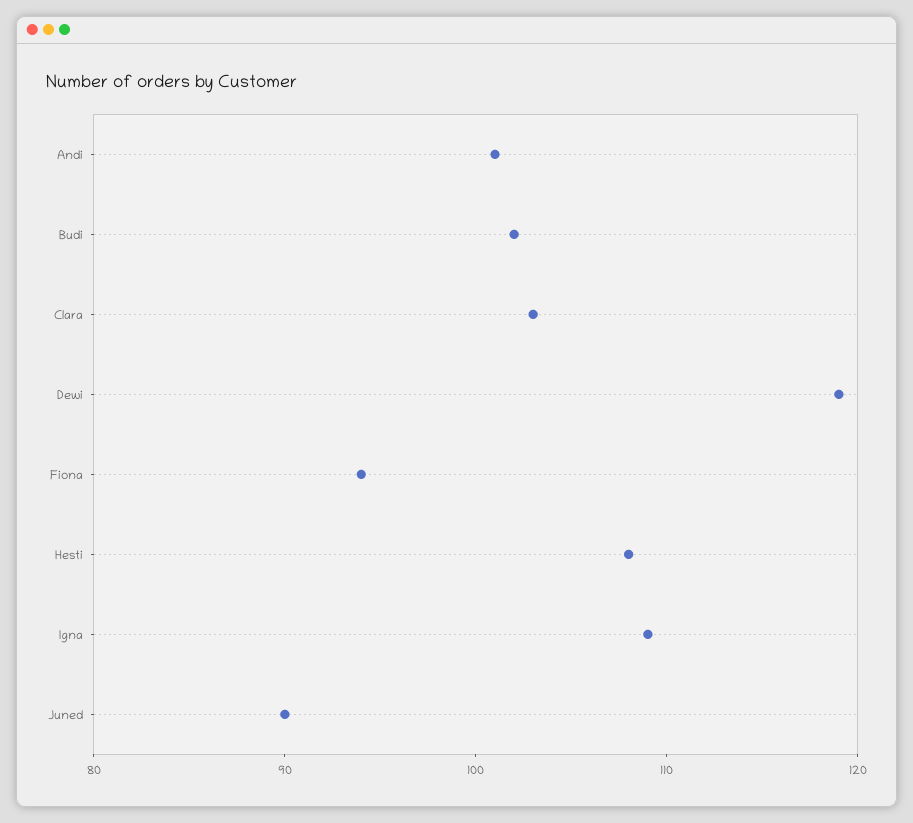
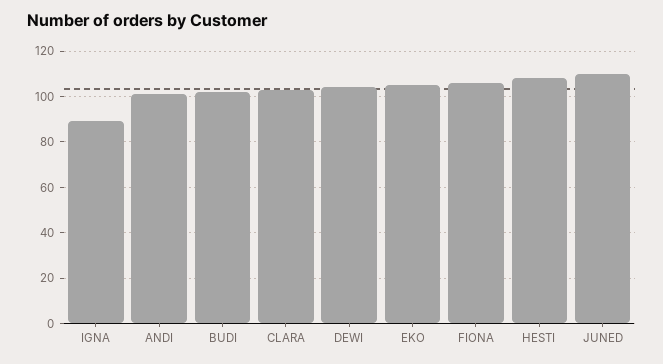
  {
    "Andi": 101,
    "Budi": 102,
    "Clara": 103,
-   "Dewi": 119,
+   "Dewi": 105,
-   "Fiona": 94,
+   "Fiona": 105,
    "Hesti": 108,
-   "Igna": 109,
+   "Igna": 90,
-   "Juned": 90
+   "Juned": 110,
+   "EKO": 105
  }

